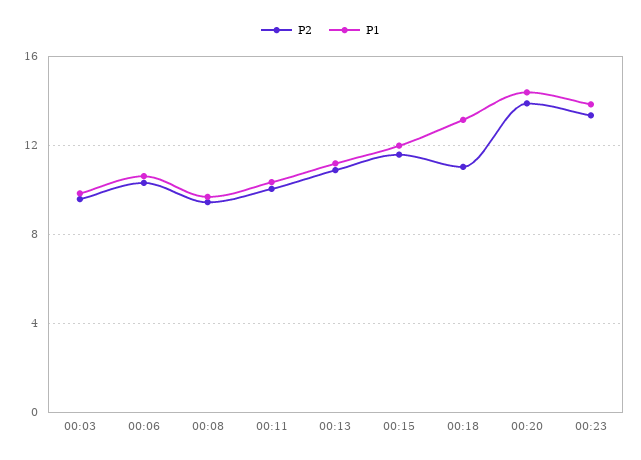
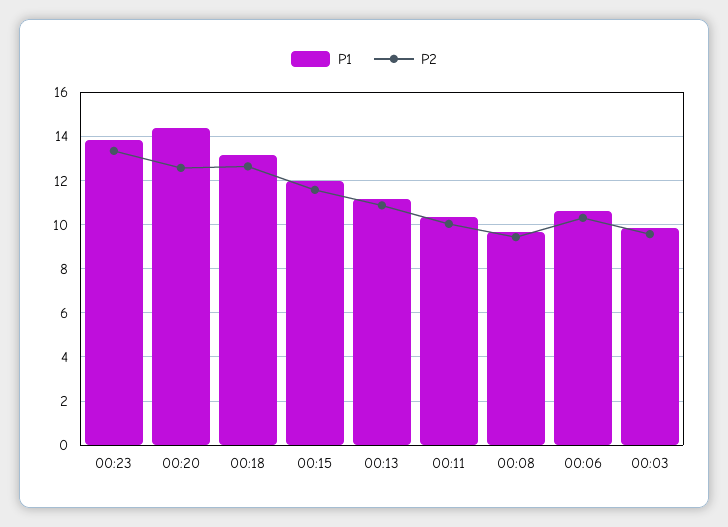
  {
    "P2": {
      "00:03": 9.5,
      "00:06": 10.5,
      "00:08": 9.5,
      "00:11": 10,
      "00:13": 11,
      "00:15": 11.5,
-     "00:18": 11,
+     "00:18": 12.5,
-     "00:20": 14,
+     "00:20": 12.5,
      "00:23": 13.5
    },
    "P1": {
      "00:03": 10,
      "00:06": 10.5,
      "00:08": 9.5,
      "00:11": 10.5,
      "00:13": 11,
      "00:15": 12,
      "00:18": 13,
      "00:20": 14.5,
      "00:23": 14
    }
  }

